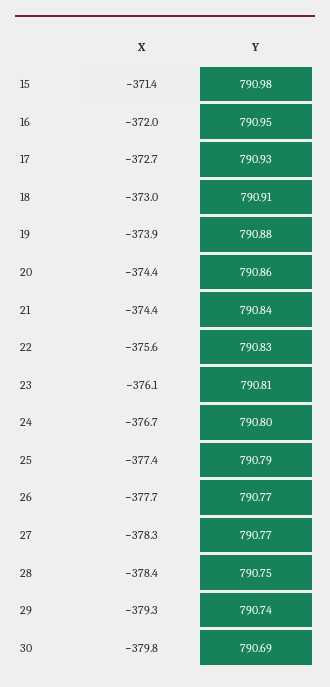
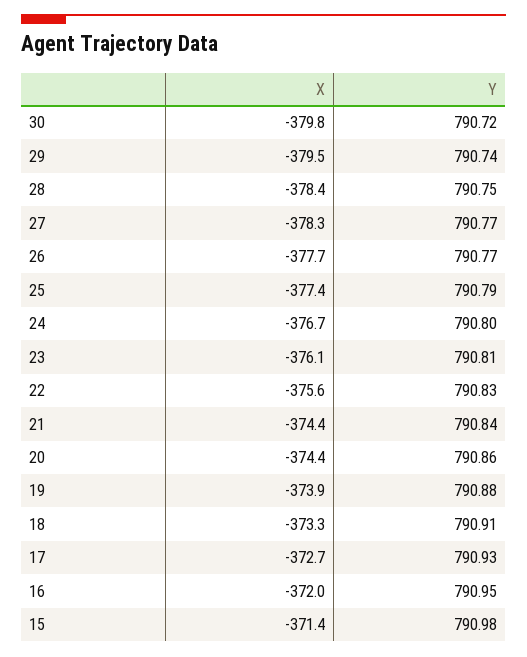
  {
    "X": {
      "15": -371.4,
      "16": -372,
      "17": -372.7,
-     "18": -373,
+     "18": -373.3,
      "19": -373.9,
      "20": -374.4,
      "21": -374.4,
      "22": -375.6,
      "23": -376.1,
      "24": -376.7,
      "25": -377.4,
      "26": -377.7,
      "27": -378.3,
      "28": -378.4,
-     "29": -379.3,
+     "29": -379.5,
      "30": -379.8
    },
    "Y": {
      "15": 790.98,
      "16": 790.95,
      "17": 790.93,
      "18": 790.91,
      "19": 790.88,
      "20": 790.86,
      "21": 790.84,
      "22": 790.83,
      "23": 790.81,
      "24": 790.8,
      "25": 790.79,
      "26": 790.77,
      "27": 790.77,
      "28": 790.75,
      "29": 790.74,
-     "30": 790.69
+     "30": 790.72
    }
  }

